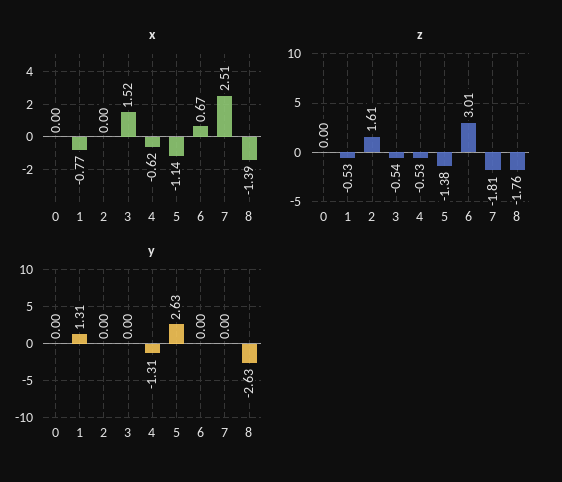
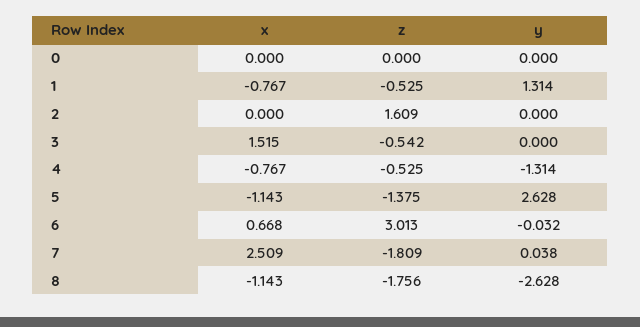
  {
    "x": {
      "0": 0,
      "1": -0.767,
      "2": 0,
      "3": 1.515,
-     "4": -0.62,
+     "4": -0.767,
      "5": -1.143,
      "6": 0.668,
      "7": 2.509,
-     "8": -1.39
+     "8": -1.143
    },
    "z": {
      "0": 0,
      "1": -0.525,
      "2": 1.609,
      "3": -0.542,
      "4": -0.525,
      "5": -1.375,
      "6": 3.013,
      "7": -1.809,
      "8": -1.756
    },
    "y": {
      "0": 0,
      "1": 1.314,
      "2": 0,
      "3": 0,
      "4": -1.314,
      "5": 2.628,
-     "6": 0,
+     "6": -0.032,
-     "7": 0,
+     "7": 0.038,
      "8": -2.628
    }
  }

